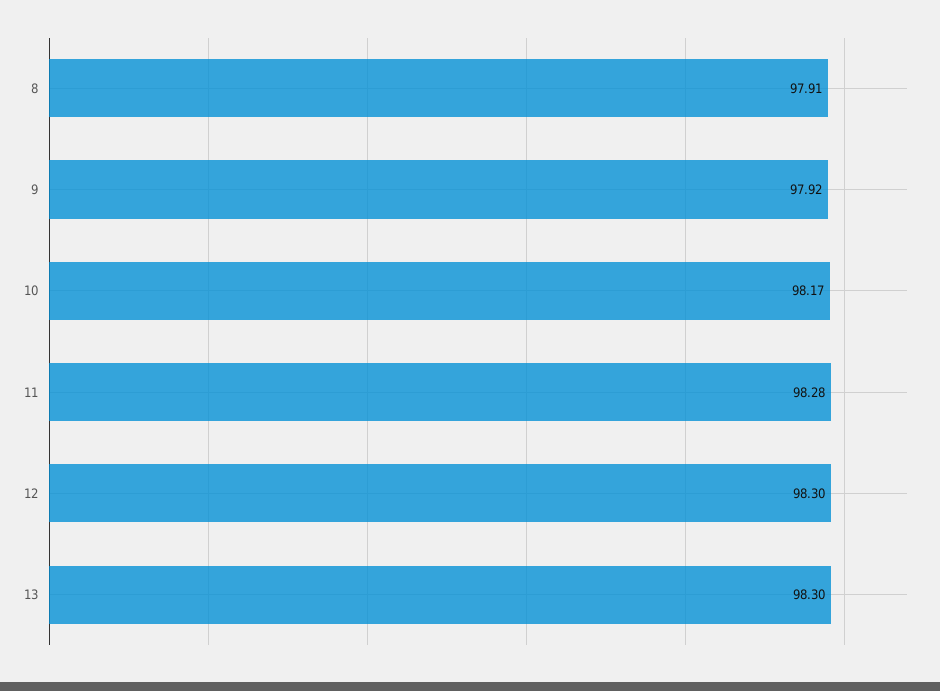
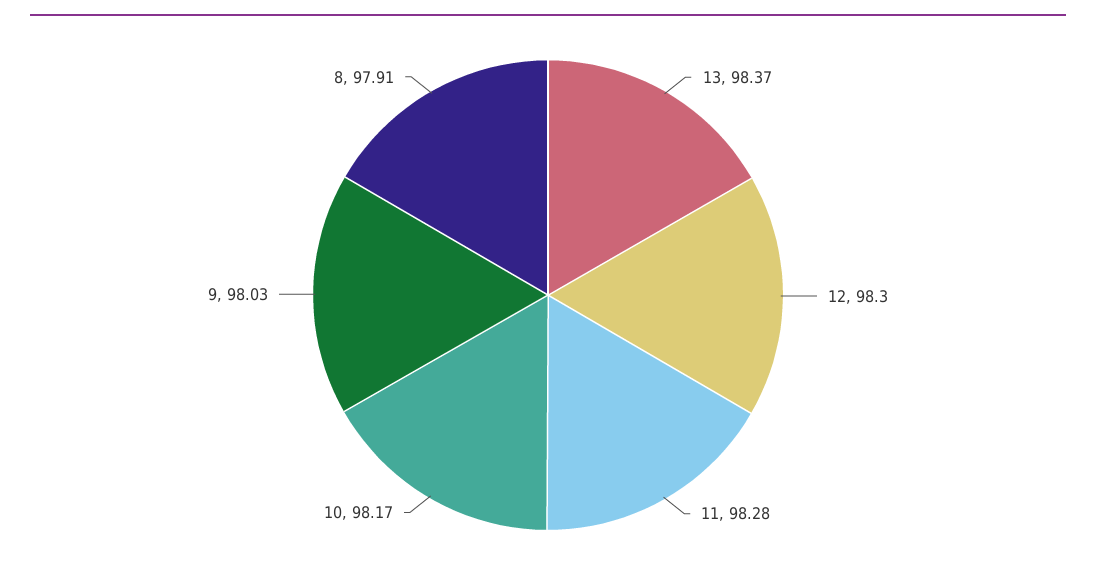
  {
    "8": 97.91,
-   "9": 97.92,
+   "9": 98.03,
    "10": 98.17,
    "11": 98.28,
    "12": 98.3,
-   "13": 98.3
+   "13": 98.37
  }

